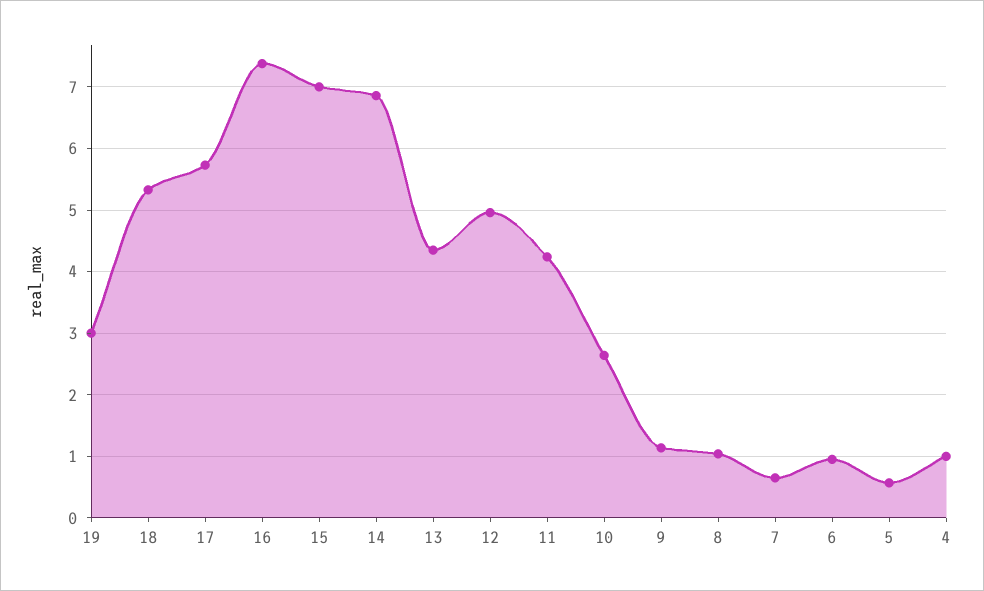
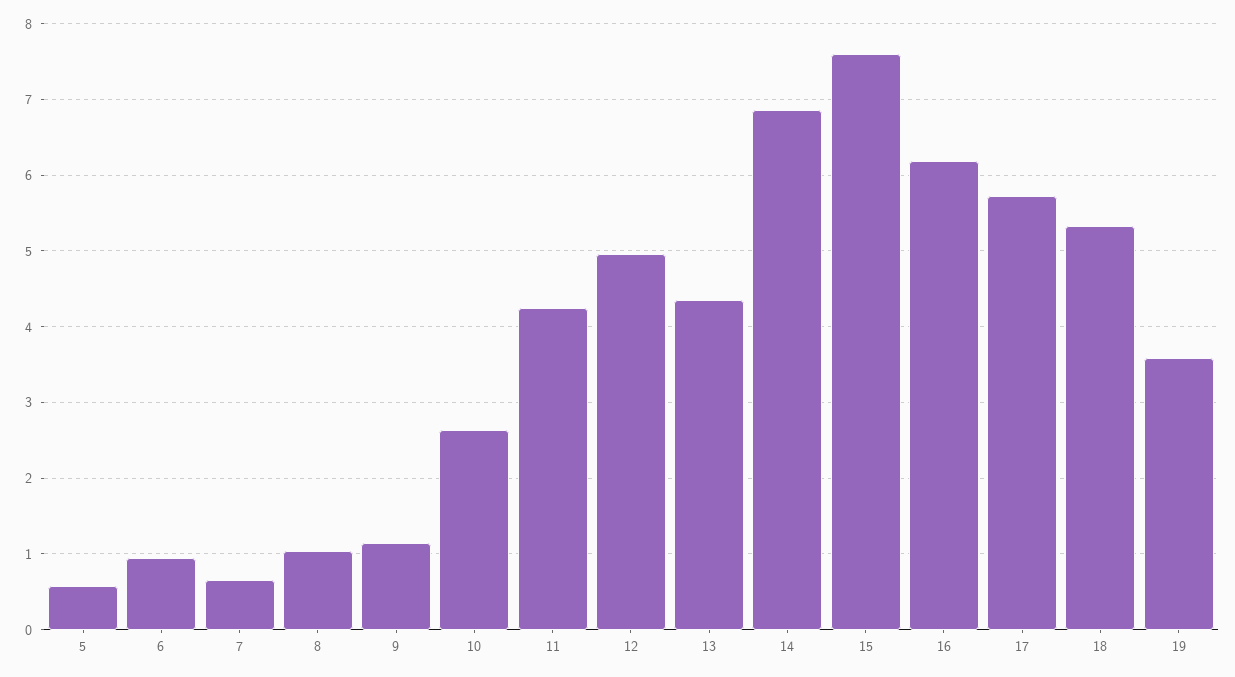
  {
-   "19": 3,
+   "19": 3.6,
    "18": 5.3,
    "17": 5.7,
-   "16": 7.4,
+   "16": 6.2,
-   "15": 7,
+   "15": 7.6,
    "14": 6.9,
    "13": 4.4,
    "12": 5,
    "11": 4.2,
    "10": 2.6,
    "9": 1.1,
    "8": 1,
    "7": 0.7,
    "6": 1,
-   "5": 0.6,
+   "5": 0.6
-   "4": 1
  }

